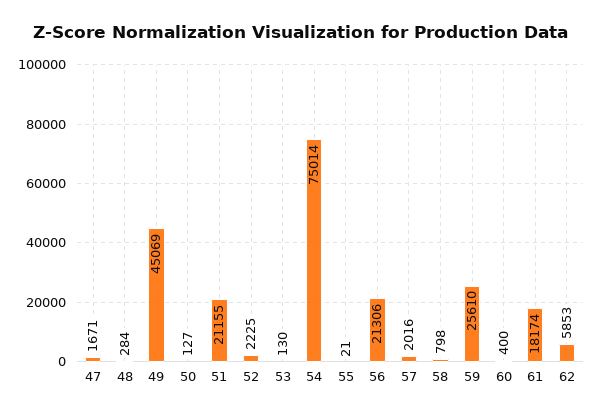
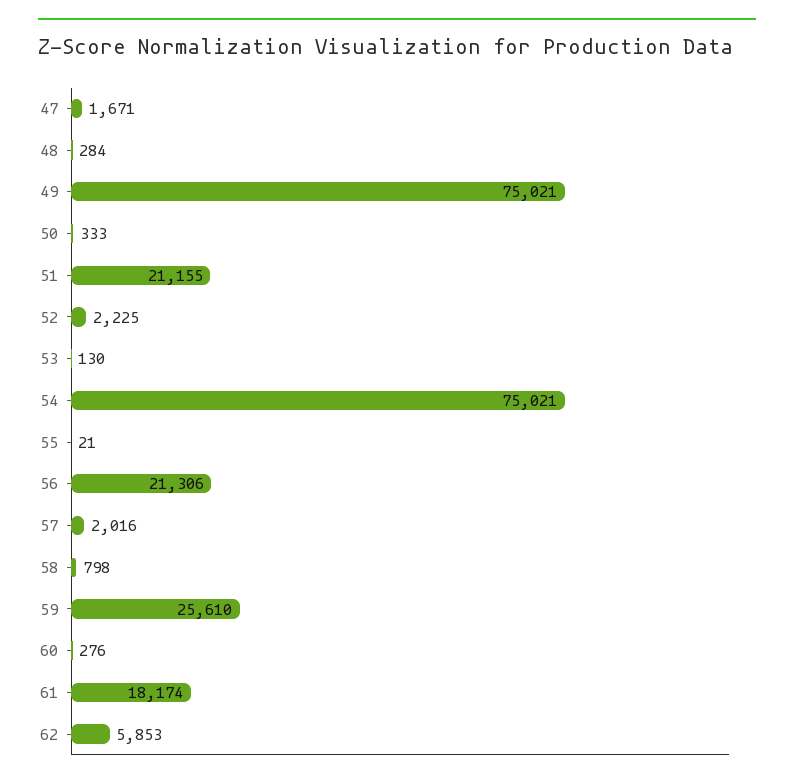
  {
    "47": 1671,
    "48": 284,
-   "49": 45069,
+   "49": 75021,
-   "50": 127,
+   "50": 333,
    "51": 21155,
    "52": 2225,
    "53": 130,
-   "54": 75014,
+   "54": 75021,
    "55": 21,
    "56": 21306,
    "57": 2016,
    "58": 798,
    "59": 25610,
-   "60": 400,
+   "60": 276,
    "61": 18174,
    "62": 5853
  }

